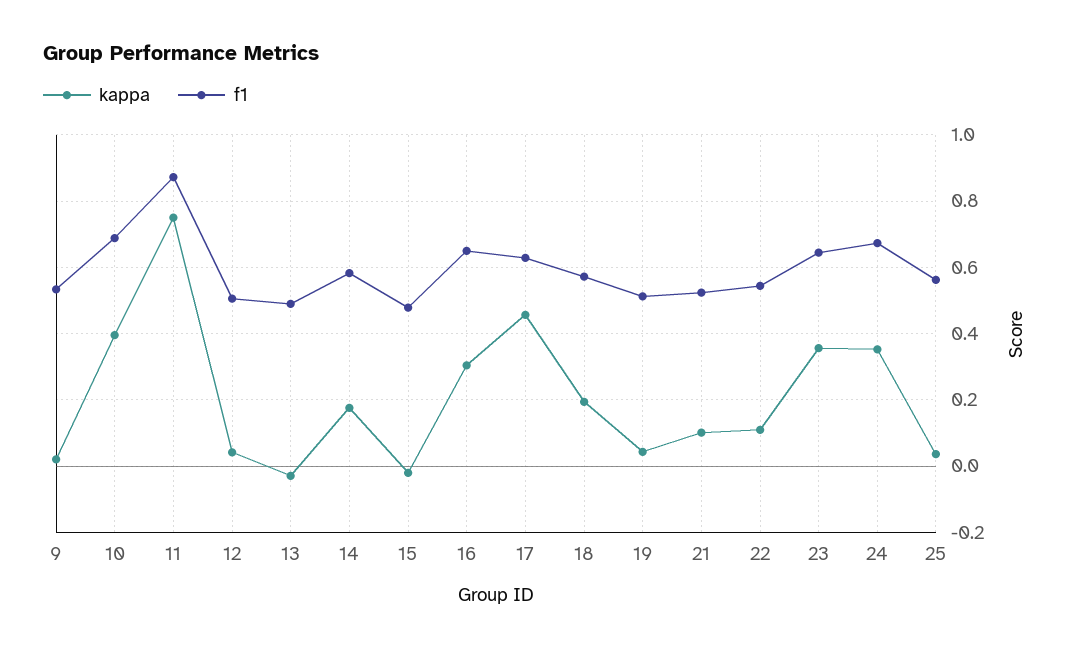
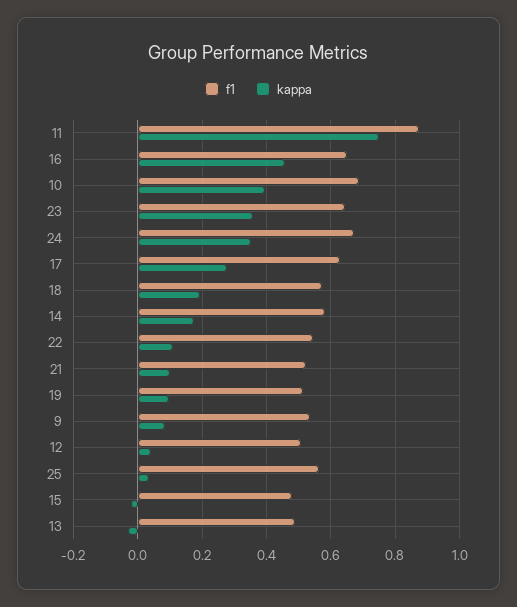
  {
    "kappa": {
-     "9": 0.02,
+     "9": 0.08,
      "10": 0.4,
      "11": 0.76,
      "12": 0.04,
      "13": -0.02,
      "14": 0.18,
      "15": -0.02,
-     "16": 0.3,
+     "16": 0.46,
-     "17": 0.46,
+     "17": 0.28,
      "18": 0.2,
-     "19": 0.04,
+     "19": 0.1,
      "21": 0.1,
      "22": 0.1,
      "23": 0.36,
      "24": 0.36,
      "25": 0.04
    },
    "f1": {
      "9": 0.54,
      "10": 0.68,
      "11": 0.88,
      "12": 0.5,
      "13": 0.48,
      "14": 0.58,
      "15": 0.48,
      "16": 0.66,
      "17": 0.62,
      "18": 0.58,
      "19": 0.52,
      "21": 0.52,
      "22": 0.54,
      "23": 0.64,
      "24": 0.68,
      "25": 0.56
    }
  }

